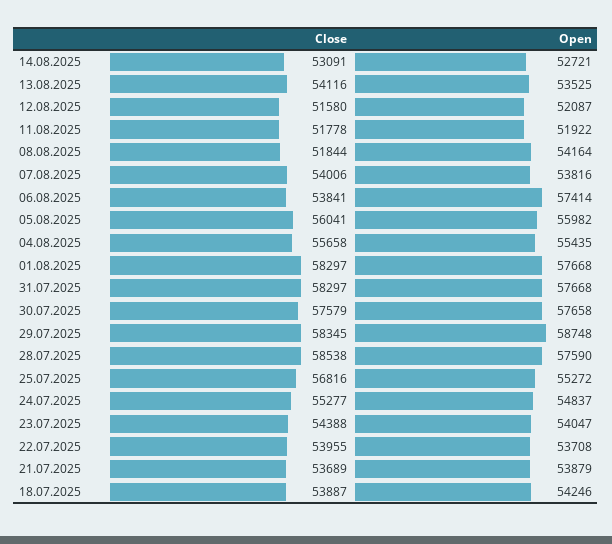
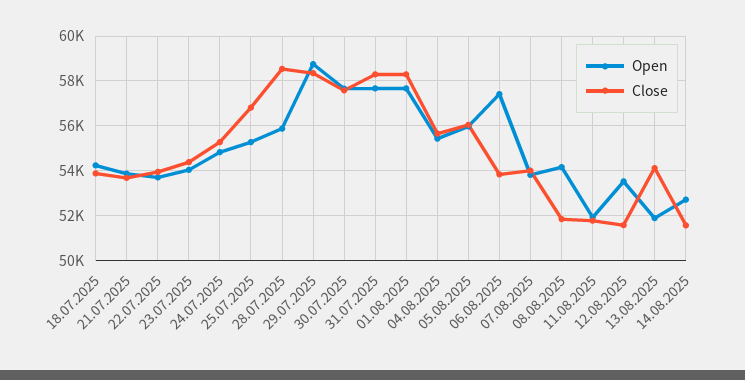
  {
    "Close": {
-     "14.08.2025": 53091,
+     "14.08.2025": 51500,
      "13.08.2025": 54116,
      "12.08.2025": 51580,
      "11.08.2025": 51778,
      "08.08.2025": 51844,
      "07.08.2025": 54006,
      "06.08.2025": 53841,
      "05.08.2025": 56041,
      "04.08.2025": 55658,
      "01.08.2025": 58297,
      "31.07.2025": 58297,
      "30.07.2025": 57579,
      "29.07.2025": 58345,
      "28.07.2025": 58538,
      "25.07.2025": 56816,
      "24.07.2025": 55277,
      "23.07.2025": 54388,
      "22.07.2025": 53955,
      "21.07.2025": 53689,
      "18.07.2025": 53887
    },
    "Open": {
      "14.08.2025": 52721,
-     "13.08.2025": 53525,
+     "13.08.2025": 52000,
-     "12.08.2025": 52087,
+     "12.08.2025": 53500,
      "11.08.2025": 51922,
      "08.08.2025": 54164,
      "07.08.2025": 53816,
      "06.08.2025": 57414,
      "05.08.2025": 55982,
      "04.08.2025": 55435,
      "01.08.2025": 57668,
      "31.07.2025": 57668,
      "30.07.2025": 57658,
      "29.07.2025": 58748,
-     "28.07.2025": 57590,
+     "28.07.2025": 56000,
      "25.07.2025": 55272,
      "24.07.2025": 54837,
      "23.07.2025": 54047,
      "22.07.2025": 53708,
      "21.07.2025": 53879,
      "18.07.2025": 54246
    }
  }

